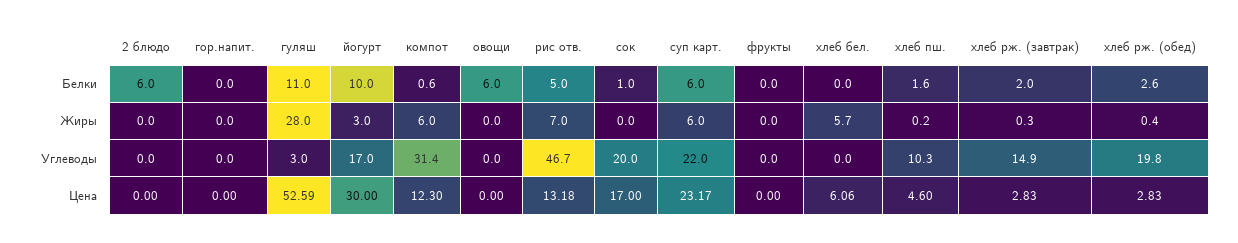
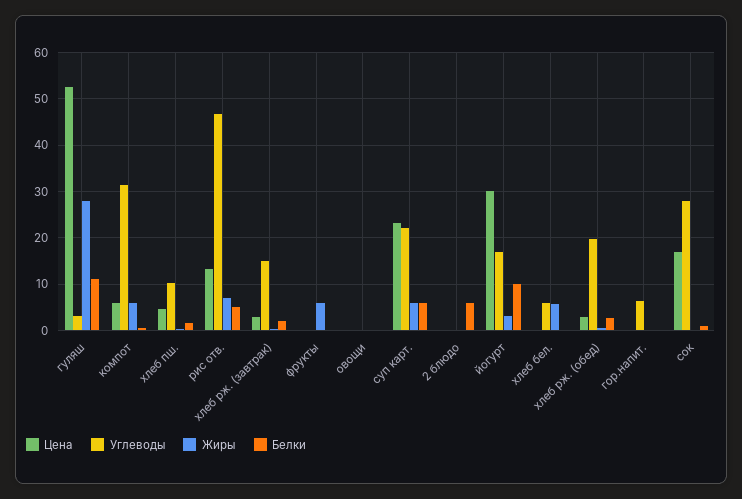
  {
    "Белки": {
      "2 блюдо": 6,
      "гор.напит.": 0,
      "гуляш": 11,
      "йогурт": 10,
      "компот": 0.6,
-     "овощи": 6,
+     "овощи": 0,
      "рис отв.": 5,
      "сок": 1,
      "суп карт.": 6,
      "фрукты": 0,
      "хлеб бел.": 0,
      "хлеб пш.": 1.6,
      "хлеб рж. (завтрак)": 2,
      "хлеб рж. (обед)": 2.6
    },
    "Жиры": {
      "2 блюдо": 0,
      "гор.напит.": 0,
      "гуляш": 28,
      "йогурт": 3,
      "компот": 6,
      "овощи": 0,
      "рис отв.": 7,
      "сок": 0,
      "суп карт.": 6,
-     "фрукты": 0,
+     "фрукты": 6,
      "хлеб бел.": 5.7,
      "хлеб пш.": 0.2,
      "хлеб рж. (завтрак)": 0.3,
      "хлеб рж. (обед)": 0.4
    },
    "Углеводы": {
      "2 блюдо": 0,
-     "гор.напит.": 0,
+     "гор.напит.": 6,
      "гуляш": 3,
      "йогурт": 17,
      "компот": 31.4,
      "овощи": 0,
      "рис отв.": 46.7,
-     "сок": 20,
+     "сок": 28,
      "суп карт.": 22,
      "фрукты": 0,
-     "хлеб бел.": 0,
+     "хлеб бел.": 6,
      "хлеб пш.": 10.3,
      "хлеб рж. (завтрак)": 14.9,
      "хлеб рж. (обед)": 19.8
    },
    "Цена": {
      "2 блюдо": 0,
      "гор.напит.": 0,
      "гуляш": 52.59,
      "йогурт": 30,
-     "компот": 12.3,
+     "компот": 6,
      "овощи": 0,
      "рис отв.": 13.18,
      "сок": 17,
      "суп карт.": 23.17,
      "фрукты": 0,
-     "хлеб бел.": 6.06,
+     "хлеб бел.": 0,
      "хлеб пш.": 4.6,
      "хлеб рж. (завтрак)": 2.83,
      "хлеб рж. (обед)": 2.83
    }
  }

